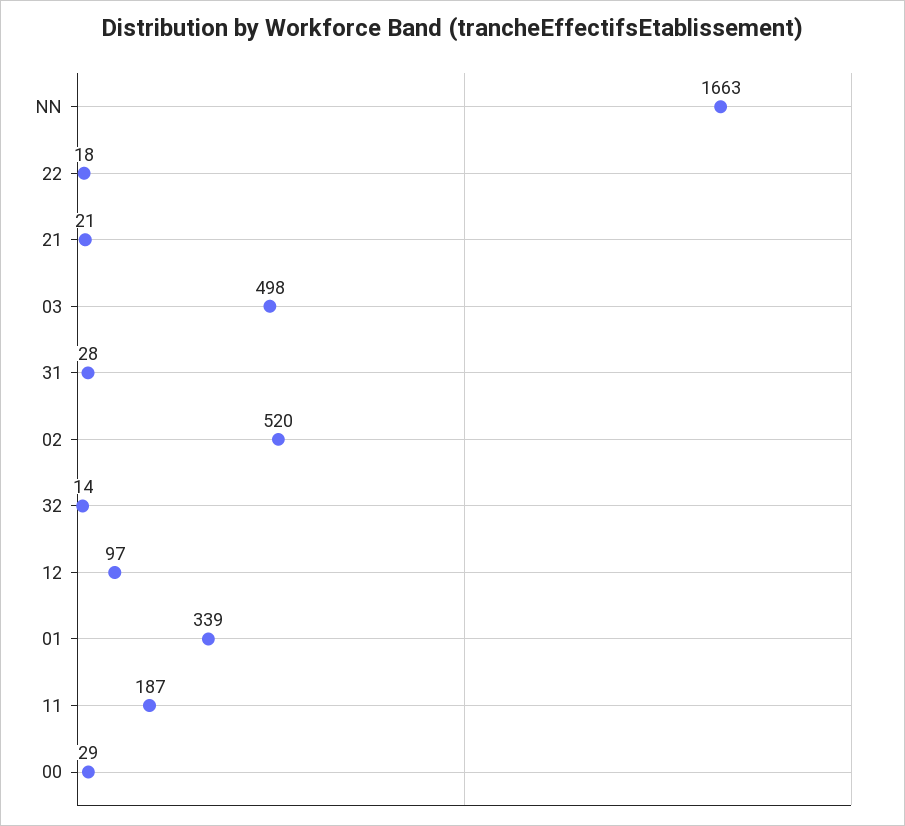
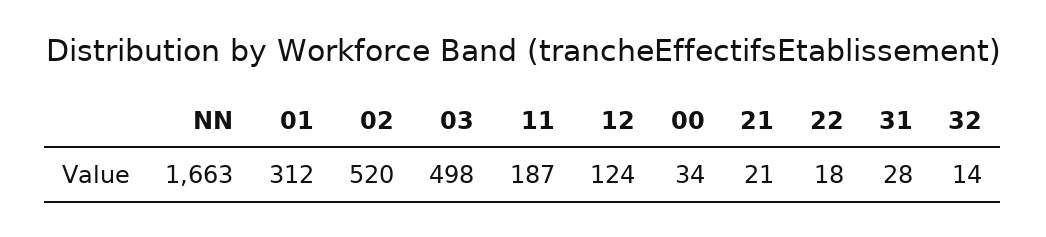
  {
    "NN": 1663,
    "22": 18,
    "21": 21,
    "03": 498,
    "31": 28,
    "02": 520,
    "32": 14,
-   "12": 97,
+   "12": 124,
-   "01": 339,
+   "01": 312,
    "11": 187,
-   "00": 29
+   "00": 34
  }

